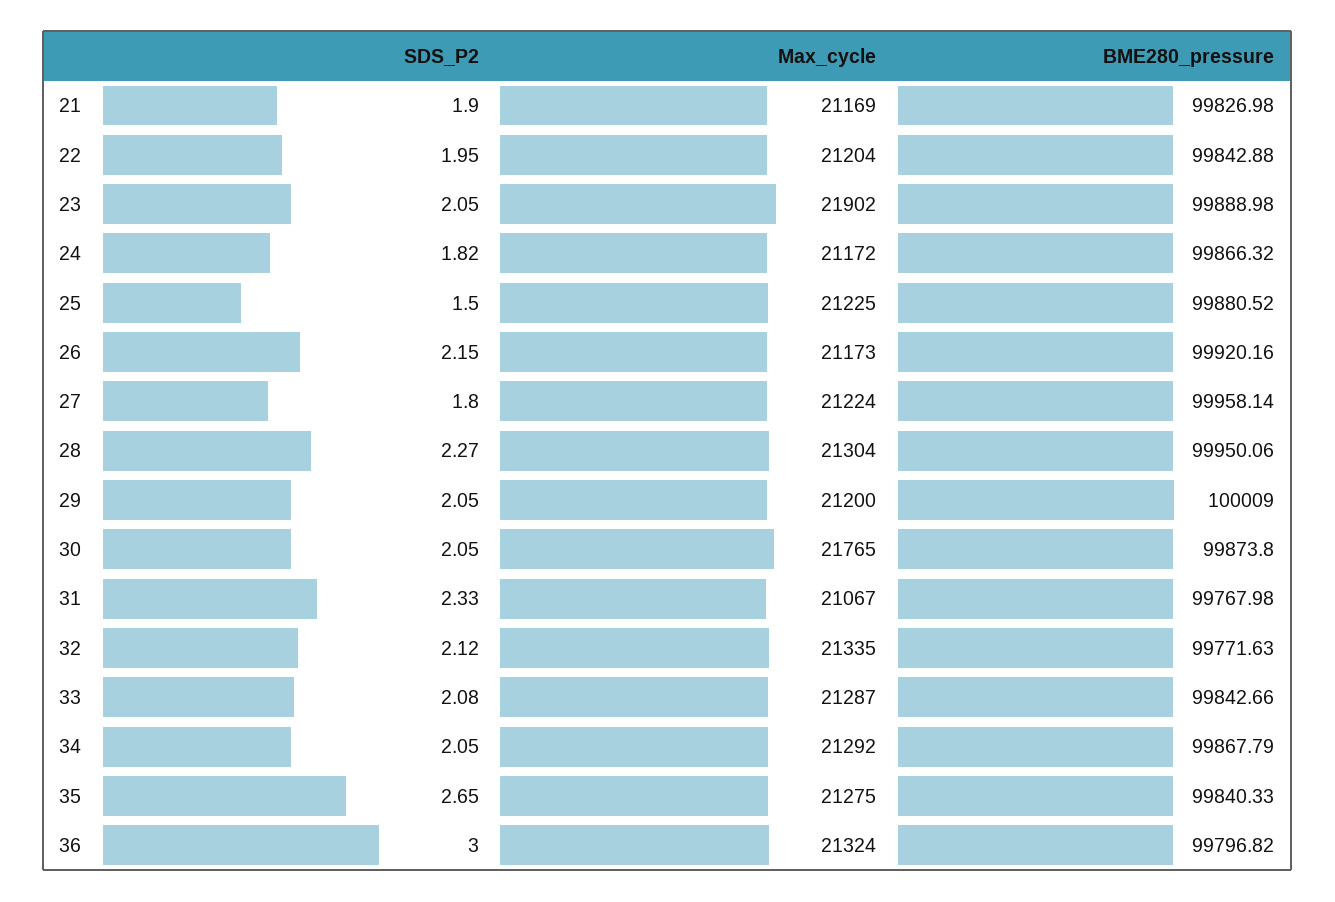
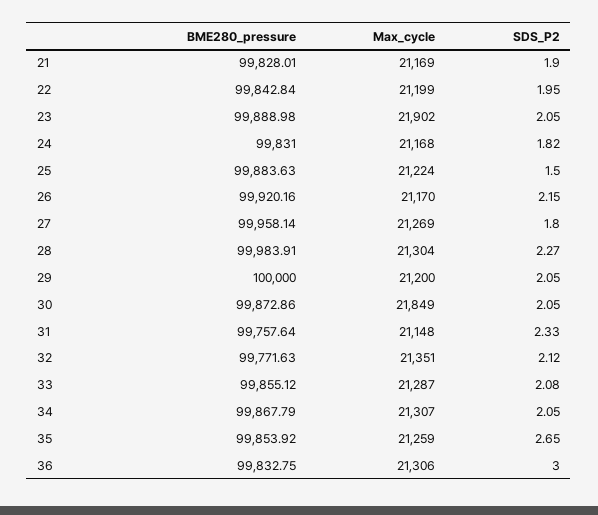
  {
    "SDS_P2": {
      "21": 1.9,
      "22": 1.95,
      "23": 2.05,
      "24": 1.82,
      "25": 1.5,
      "26": 2.15,
      "27": 1.8,
      "28": 2.27,
      "29": 2.05,
      "30": 2.05,
      "31": 2.33,
      "32": 2.12,
      "33": 2.08,
      "34": 2.05,
      "35": 2.65,
      "36": 3
    },
    "Max_cycle": {
      "21": 21169,
-     "22": 21204,
+     "22": 21199,
      "23": 21902,
-     "24": 21172,
+     "24": 21168,
-     "25": 21225,
+     "25": 21224,
-     "26": 21173,
+     "26": 21170,
-     "27": 21224,
+     "27": 21269,
      "28": 21304,
      "29": 21200,
-     "30": 21765,
+     "30": 21849,
-     "31": 21067,
+     "31": 21148,
-     "32": 21335,
+     "32": 21351,
      "33": 21287,
-     "34": 21292,
+     "34": 21307,
-     "35": 21275,
+     "35": 21259,
-     "36": 21324
+     "36": 21306
    },
    "BME280_pressure": {
-     "21": 99826.98,
+     "21": 99828.01,
-     "22": 99842.88,
+     "22": 99842.84,
      "23": 99888.98,
-     "24": 99866.32,
+     "24": 99831,
-     "25": 99880.52,
+     "25": 99883.63,
      "26": 99920.16,
      "27": 99958.14,
-     "28": 99950.06,
+     "28": 99983.91,
-     "29": 100009,
+     "29": 100000,
-     "30": 99873.8,
+     "30": 99872.86,
-     "31": 99767.98,
+     "31": 99757.64,
      "32": 99771.63,
-     "33": 99842.66,
+     "33": 99855.12,
      "34": 99867.79,
-     "35": 99840.33,
+     "35": 99853.92,
-     "36": 99796.82
+     "36": 99832.75
    }
  }

